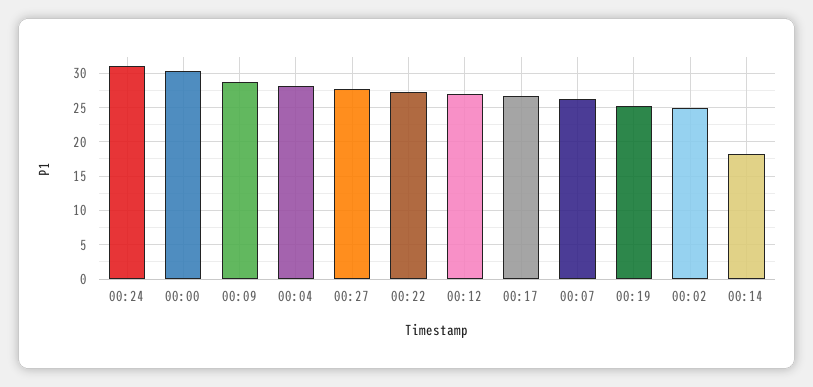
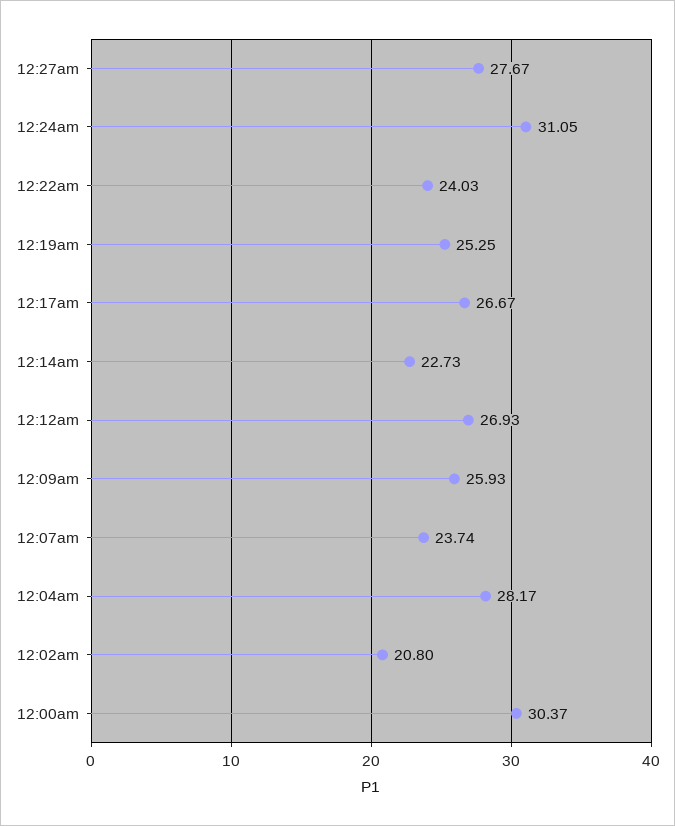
  {
    "00:24": 31.05,
    "00:00": 30.37,
-   "00:09": 29,
+   "00:09": 25.93,
    "00:04": 28.17,
    "00:27": 27.67,
-   "00:22": 27,
+   "00:22": 24.03,
    "00:12": 26.93,
    "00:17": 26.67,
-   "00:07": 26,
+   "00:07": 23.74,
    "00:19": 25.25,
-   "00:02": 25,
+   "00:02": 20.8,
-   "00:14": 18
+   "00:14": 22.73
  }

